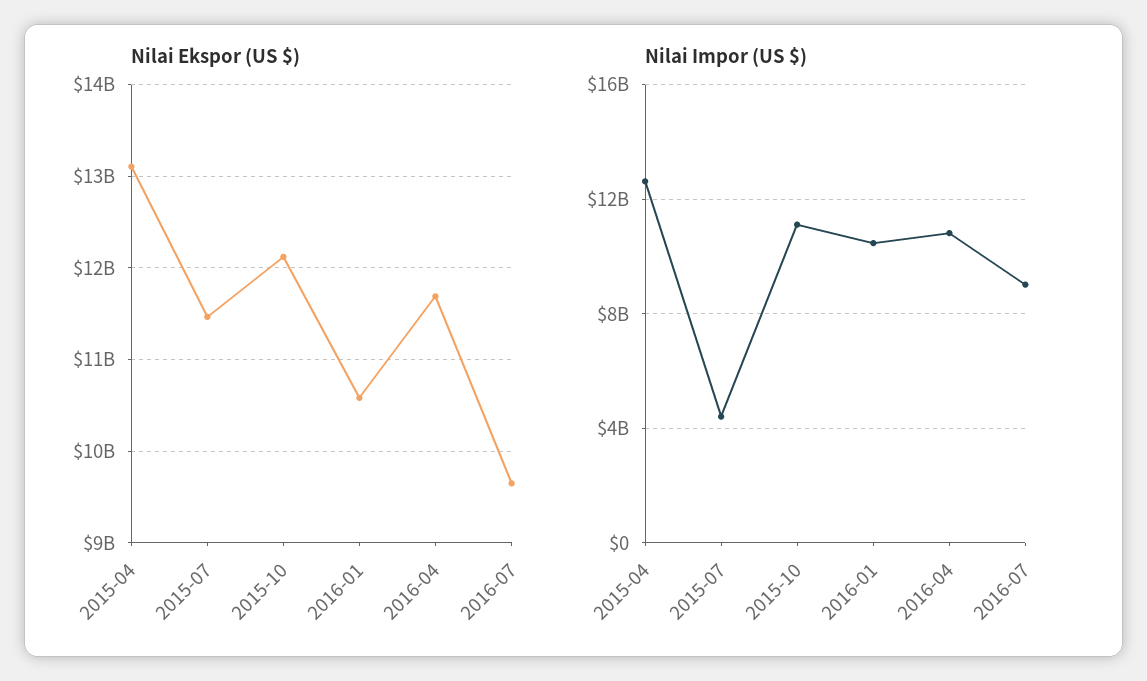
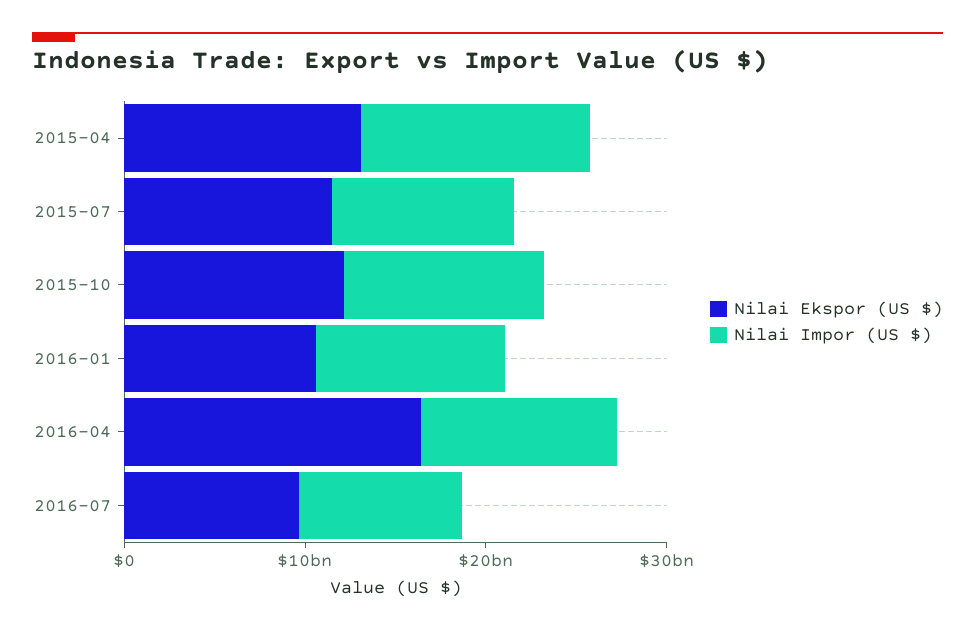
  {
    "Nilai Ekspor (US $)": {
      "2015-04": 13100000000,
      "2015-07": 11500000000,
      "2015-10": 12100000000,
      "2016-01": 10600000000,
-     "2016-04": 11700000000,
+     "2016-04": 16000000000,
      "2016-07": 9600000000
    },
    "Nilai Impor (US $)": {
      "2015-04": 12500000000,
-     "2015-07": 4500000000,
+     "2015-07": 10000000000,
      "2015-10": 11000000000,
      "2016-01": 10500000000,
      "2016-04": 11000000000,
      "2016-07": 9000000000
    }
  }

